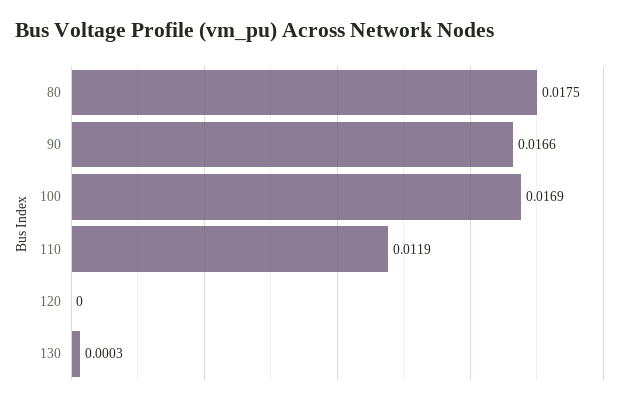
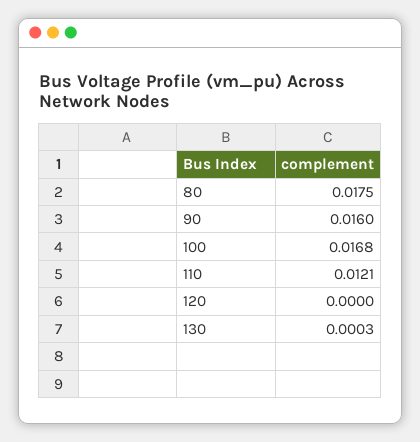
  {
    "80": 0.0175,
-   "90": 0.0166,
+   "90": 0.016,
-   "100": 0.0169,
+   "100": 0.0168,
-   "110": 0.0119,
+   "110": 0.0121,
    "120": 0,
    "130": 0.0003
  }

